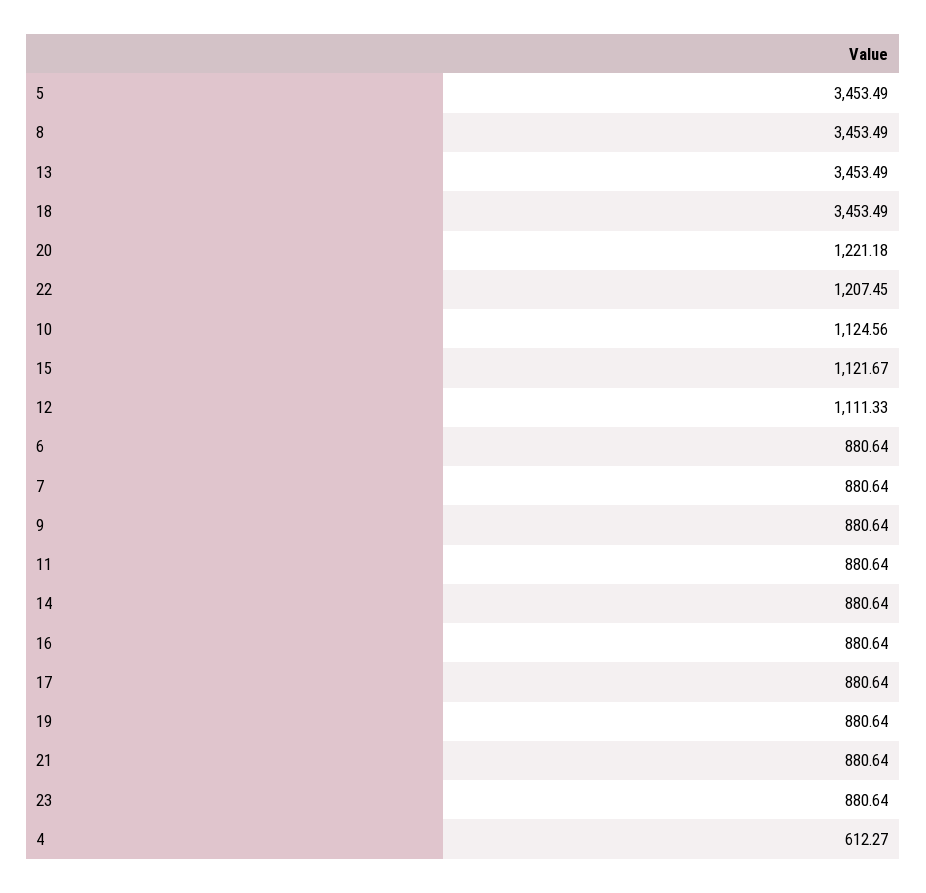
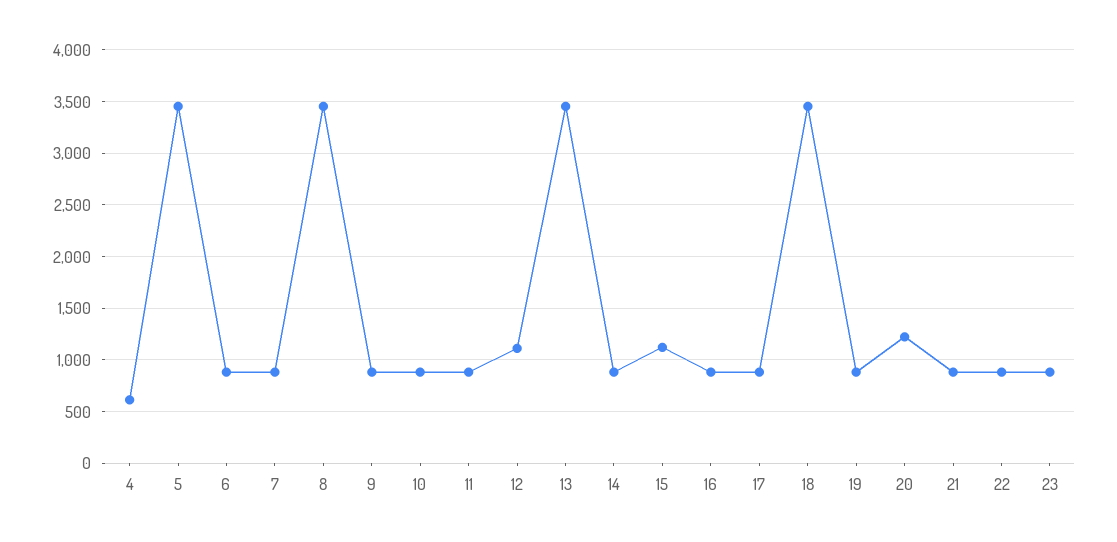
  {
    "5": 3453.49,
    "8": 3453.49,
    "13": 3453.49,
    "18": 3453.49,
    "20": 1221.18,
-   "22": 1207.45,
+   "22": 900,
-   "10": 1124.56,
+   "10": 900,
    "15": 1121.67,
    "12": 1111.33,
    "6": 880.64,
    "7": 880.64,
    "9": 880.64,
    "11": 880.64,
    "14": 880.64,
    "16": 880.64,
    "17": 880.64,
    "19": 880.64,
    "21": 880.64,
    "23": 880.64,
    "4": 612.27
  }

